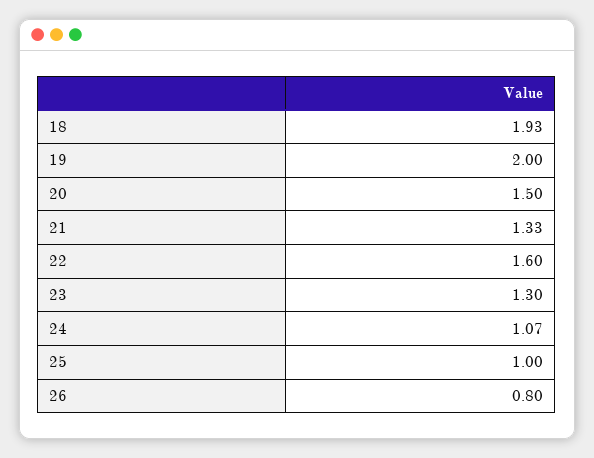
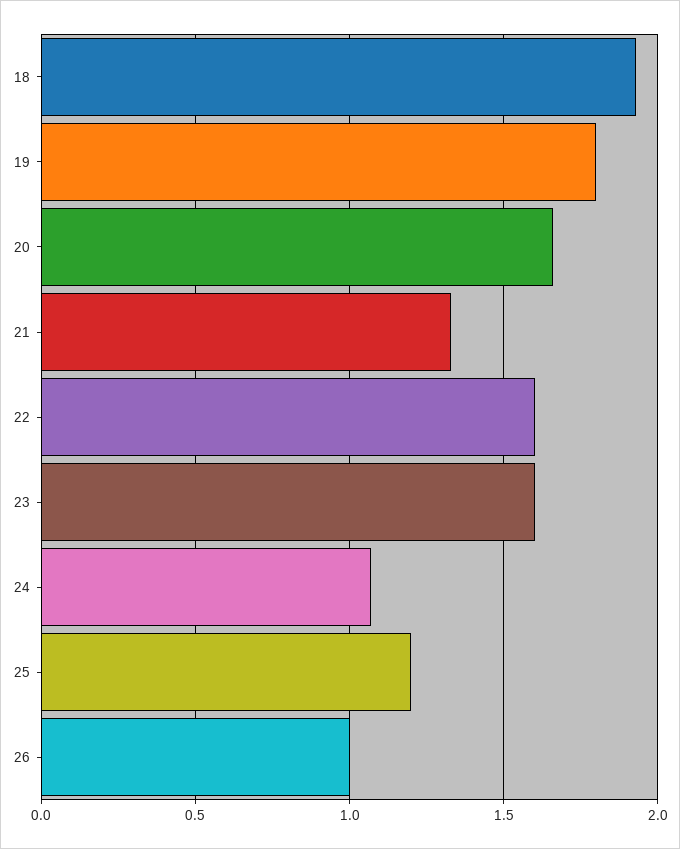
  {
    "18": 1.93,
-   "19": 2,
+   "19": 1.8,
-   "20": 1.5,
+   "20": 1.65,
    "21": 1.33,
    "22": 1.6,
-   "23": 1.3,
+   "23": 1.6,
    "24": 1.07,
-   "25": 1,
+   "25": 1.2,
-   "26": 0.8
+   "26": 1
  }

